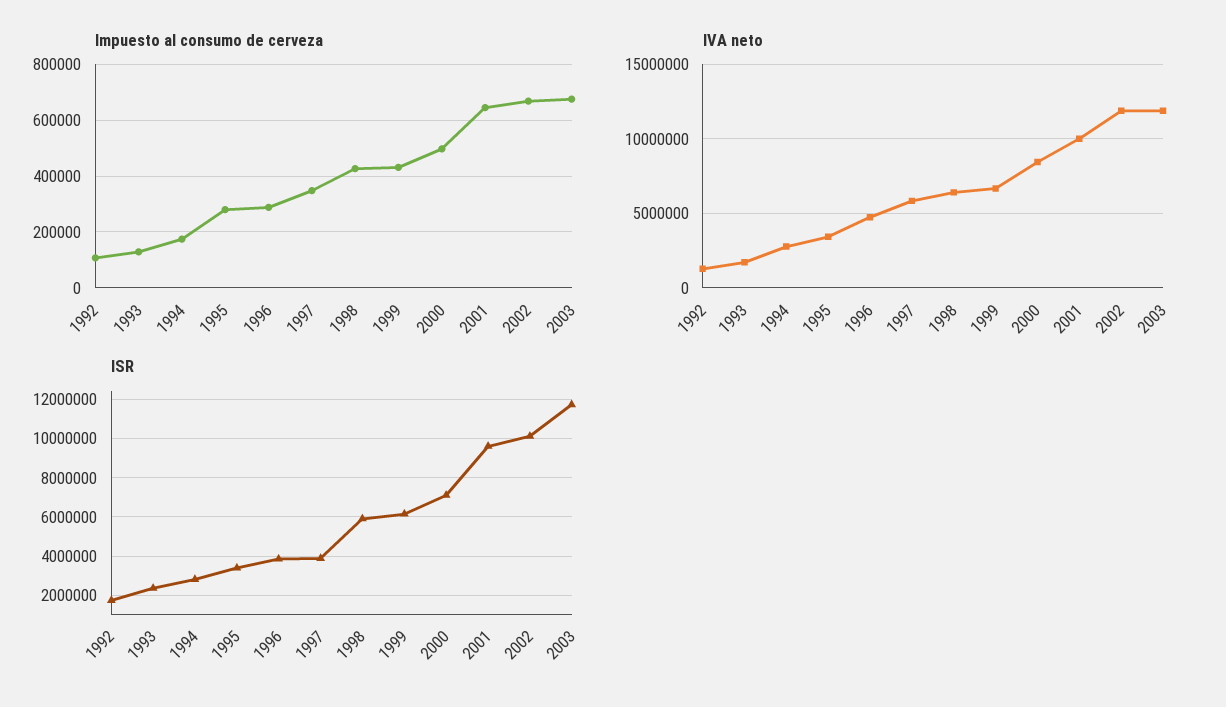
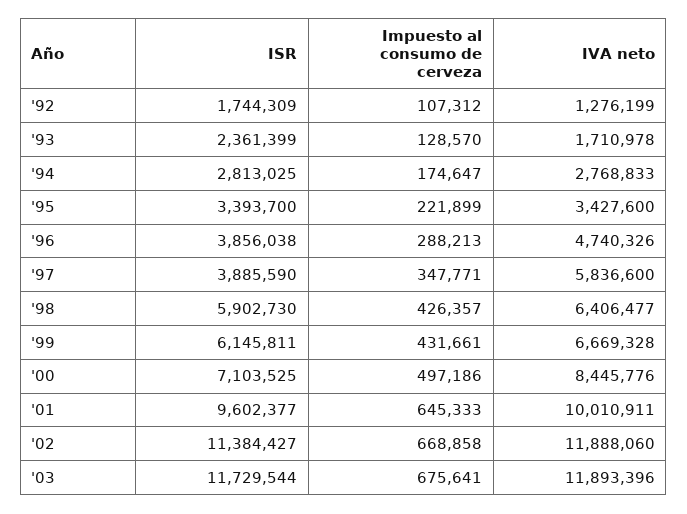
  {
    "Impuesto al consumo de cerveza": {
      "1992": 107312,
      "1993": 128570,
      "1994": 174647,
-     "1995": 275000,
+     "1995": 221899,
      "1996": 288213,
      "1997": 347771,
      "1998": 426357,
      "1999": 431661,
      "2000": 497186,
      "2001": 645333,
      "2002": 668858,
      "2003": 675641
    },
    "IVA neto": {
      "1992": 1276199,
      "1993": 1710978,
      "1994": 2768833,
      "1995": 3427600,
      "1996": 4740326,
      "1997": 5836600,
      "1998": 6406477,
      "1999": 6669328,
      "2000": 8445776,
      "2001": 10010911,
      "2002": 11888060,
      "2003": 11893396
    },
    "ISR": {
      "1992": 1744309,
      "1993": 2361399,
      "1994": 2813025,
      "1995": 3393700,
      "1996": 3856038,
      "1997": 3885590,
      "1998": 5902730,
      "1999": 6145811,
      "2000": 7103525,
      "2001": 9602377,
-     "2002": 10000000,
+     "2002": 11384427,
      "2003": 11729544
    }
  }

